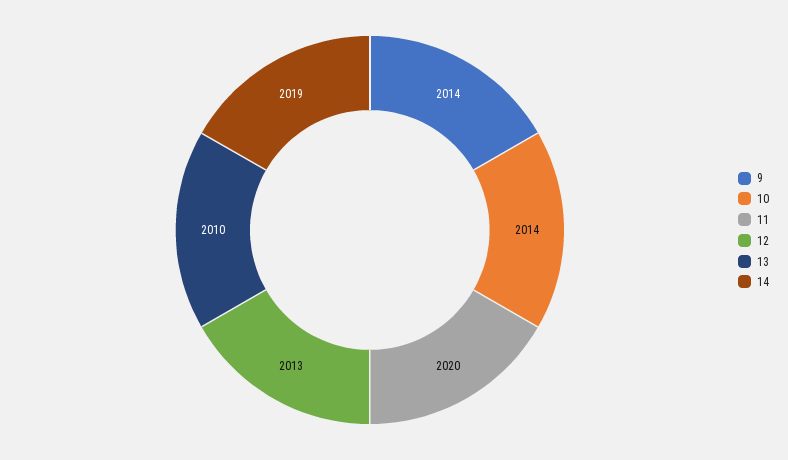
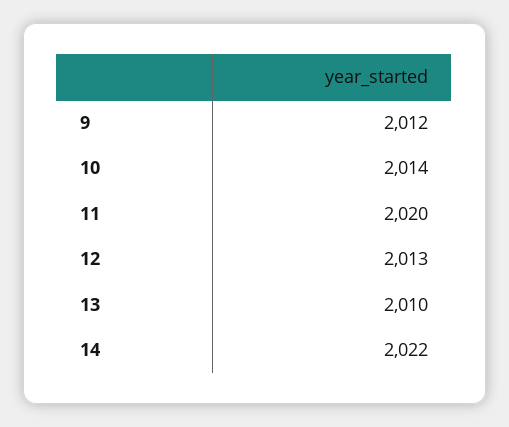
  {
-   "9": 2014,
+   "9": 2012,
    "10": 2014,
    "11": 2020,
    "12": 2013,
    "13": 2010,
-   "14": 2019
+   "14": 2022
  }

